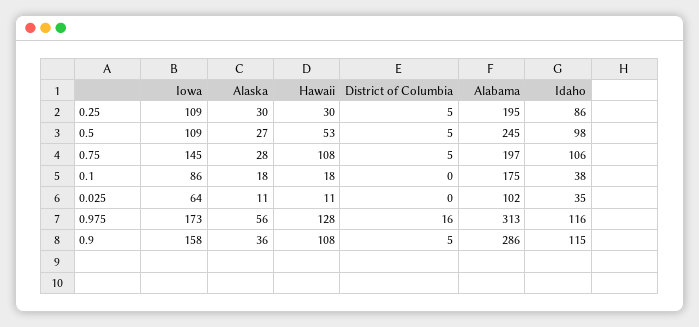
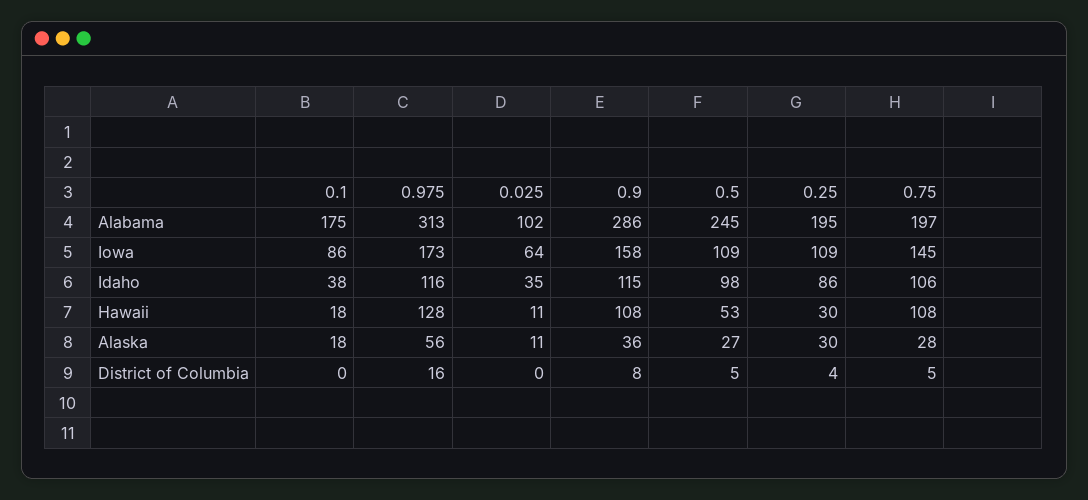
  {
    "Iowa": {
      "0.25": 109,
      "0.5": 109,
      "0.75": 145,
      "0.1": 86,
      "0.025": 64,
      "0.975": 173,
      "0.9": 158
    },
    "Alaska": {
      "0.25": 30,
      "0.5": 27,
      "0.75": 28,
      "0.1": 18,
      "0.025": 11,
      "0.975": 56,
      "0.9": 36
    },
    "Hawaii": {
      "0.25": 30,
      "0.5": 53,
      "0.75": 108,
      "0.1": 18,
      "0.025": 11,
      "0.975": 128,
      "0.9": 108
    },
    "District of Columbia": {
-     "0.25": 5,
+     "0.25": 4,
      "0.5": 5,
      "0.75": 5,
      "0.1": 0,
      "0.025": 0,
      "0.975": 16,
-     "0.9": 5
+     "0.9": 8
    },
    "Alabama": {
      "0.25": 195,
      "0.5": 245,
      "0.75": 197,
      "0.1": 175,
      "0.025": 102,
      "0.975": 313,
      "0.9": 286
    },
    "Idaho": {
      "0.25": 86,
      "0.5": 98,
      "0.75": 106,
      "0.1": 38,
      "0.025": 35,
      "0.975": 116,
      "0.9": 115
    }
  }

